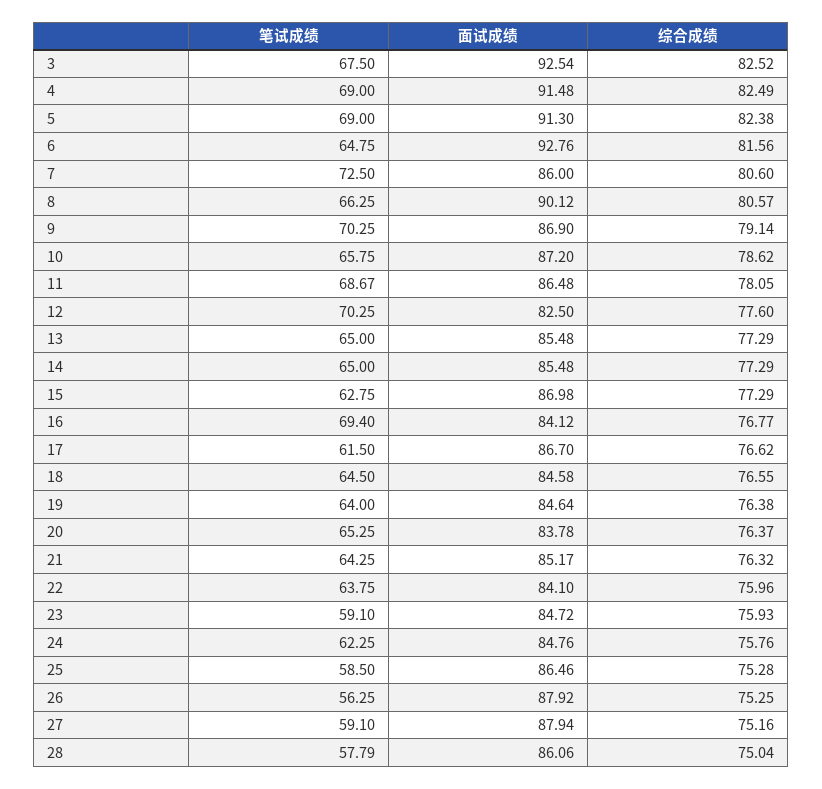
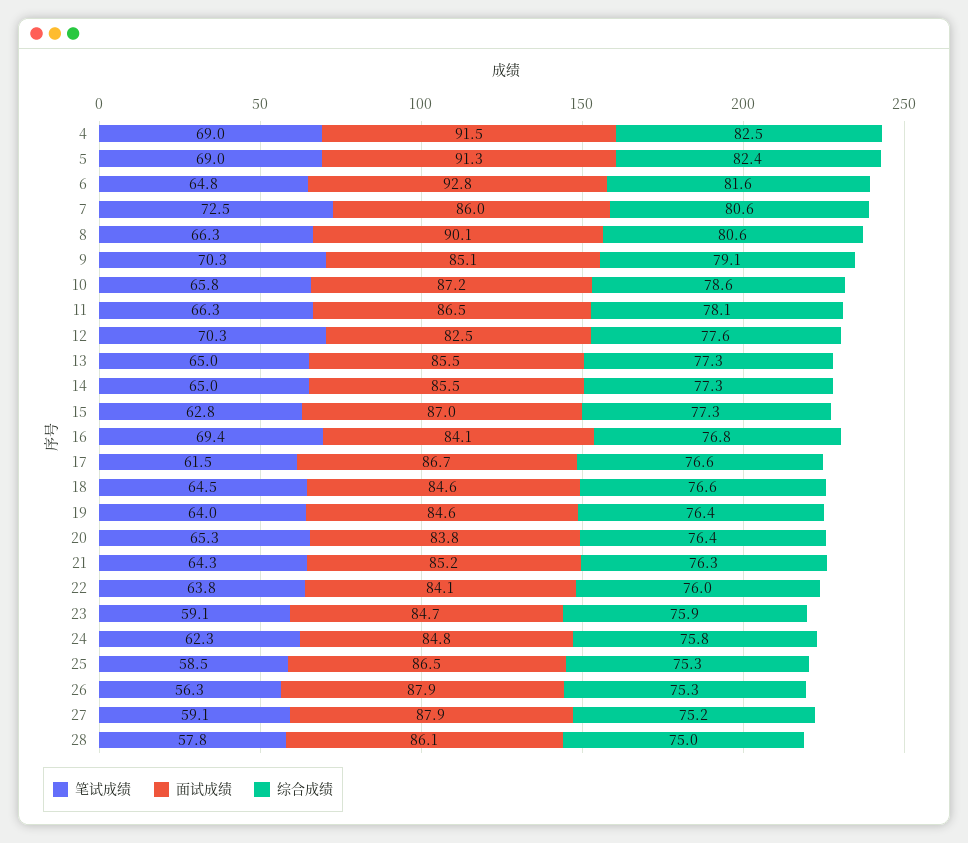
  {
    "笔试成绩": {
-     "3": 67.5,
      "4": 69,
      "5": 69,
      "6": 64.75,
      "7": 72.5,
      "8": 66.25,
      "9": 70.25,
      "10": 65.75,
-     "11": 68.67,
+     "11": 66.3,
      "12": 70.25,
      "13": 65,
      "14": 65,
      "15": 62.75,
      "16": 69.4,
      "17": 61.5,
      "18": 64.5,
      "19": 64,
      "20": 65.25,
      "21": 64.25,
      "22": 63.75,
      "23": 59.1,
      "24": 62.25,
      "25": 58.5,
      "26": 56.25,
      "27": 59.1,
      "28": 57.79
    },
    "面试成绩": {
-     "3": 92.54,
      "4": 91.48,
      "5": 91.3,
      "6": 92.76,
      "7": 86,
      "8": 90.12,
-     "9": 86.9,
+     "9": 85.1,
      "10": 87.2,
      "11": 86.48,
      "12": 82.5,
      "13": 85.48,
      "14": 85.48,
      "15": 86.98,
      "16": 84.12,
      "17": 86.7,
      "18": 84.58,
      "19": 84.64,
      "20": 83.78,
      "21": 85.17,
      "22": 84.1,
      "23": 84.72,
      "24": 84.76,
      "25": 86.46,
      "26": 87.92,
      "27": 87.94,
      "28": 86.06
    },
    "综合成绩": {
-     "3": 82.52,
      "4": 82.49,
      "5": 82.38,
      "6": 81.56,
      "7": 80.6,
      "8": 80.57,
      "9": 79.14,
      "10": 78.62,
      "11": 78.05,
      "12": 77.6,
      "13": 77.29,
      "14": 77.29,
      "15": 77.29,
      "16": 76.77,
      "17": 76.62,
      "18": 76.55,
      "19": 76.38,
      "20": 76.37,
      "21": 76.32,
      "22": 75.96,
      "23": 75.93,
      "24": 75.76,
      "25": 75.28,
      "26": 75.25,
      "27": 75.16,
      "28": 75.04
    }
  }

